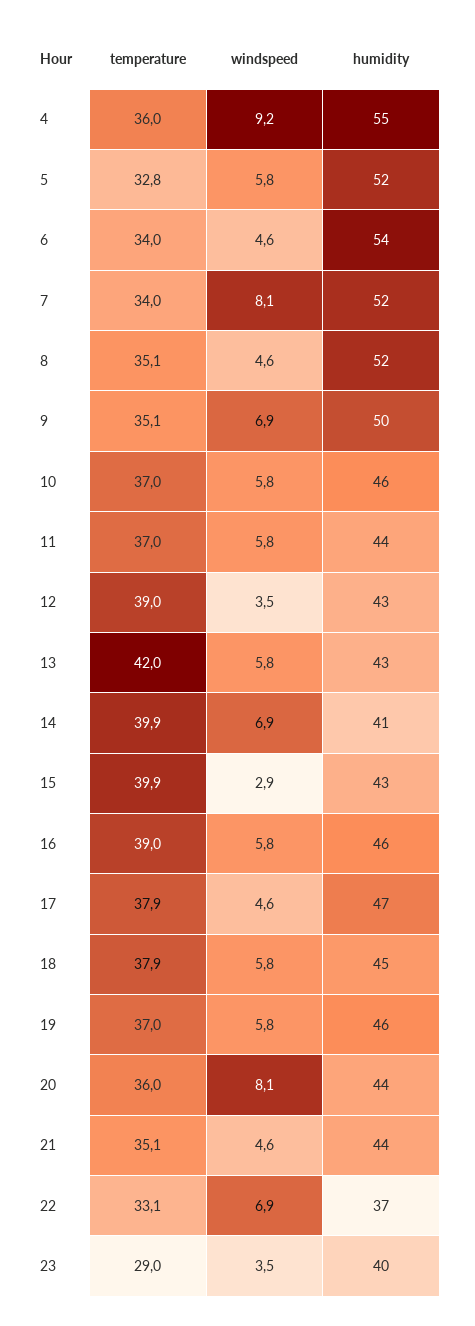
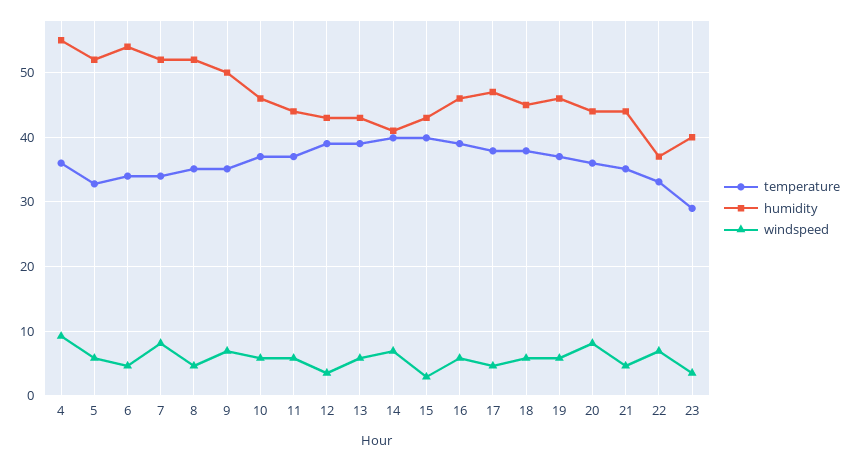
  {
    "temperature": {
      "4": 36,
      "5": 32.8,
      "6": 34,
      "7": 34,
      "8": 35.1,
      "9": 35.1,
      "10": 37,
      "11": 37,
      "12": 39,
-     "13": 42,
+     "13": 39,
      "14": 39.9,
      "15": 39.9,
      "16": 39,
      "17": 37.9,
      "18": 37.9,
      "19": 37,
      "20": 36,
      "21": 35.1,
      "22": 33.1,
      "23": 29
    },
    "windspeed": {
      "4": 9.2,
      "5": 5.8,
      "6": 4.6,
      "7": 8.1,
      "8": 4.6,
      "9": 6.9,
      "10": 5.8,
      "11": 5.8,
      "12": 3.5,
      "13": 5.8,
      "14": 6.9,
      "15": 2.9,
      "16": 5.8,
      "17": 4.6,
      "18": 5.8,
      "19": 5.8,
      "20": 8.1,
      "21": 4.6,
      "22": 6.9,
      "23": 3.5
    },
    "humidity": {
      "4": 55,
      "5": 52,
      "6": 54,
      "7": 52,
      "8": 52,
      "9": 50,
      "10": 46,
      "11": 44,
      "12": 43,
      "13": 43,
      "14": 41,
      "15": 43,
      "16": 46,
      "17": 47,
      "18": 45,
      "19": 46,
      "20": 44,
      "21": 44,
      "22": 37,
      "23": 40
    }
  }

